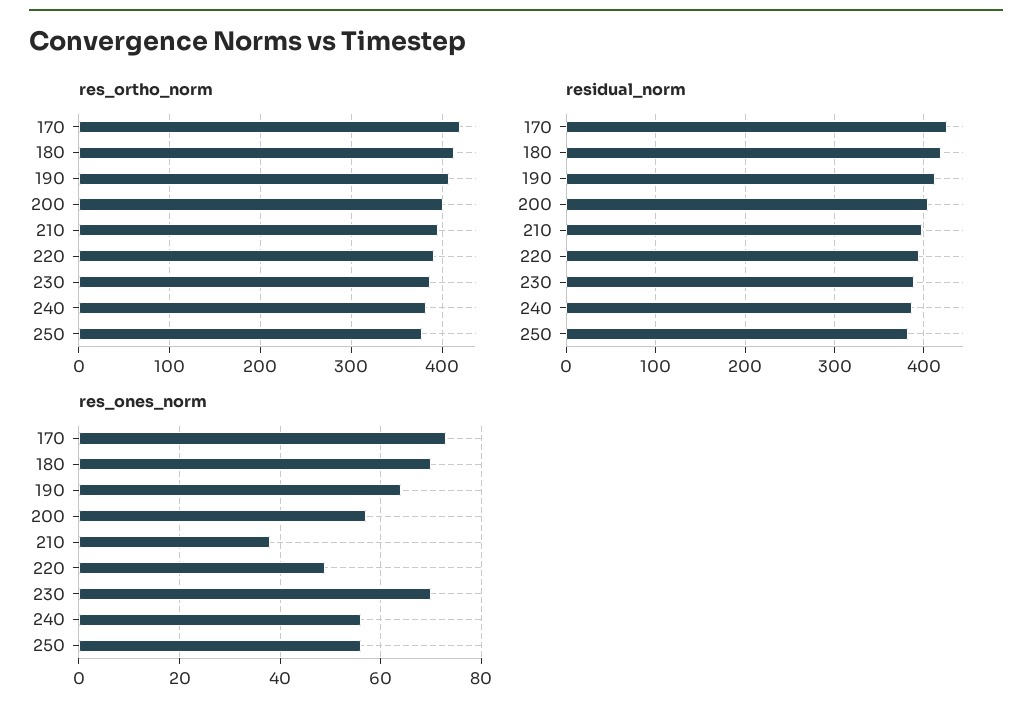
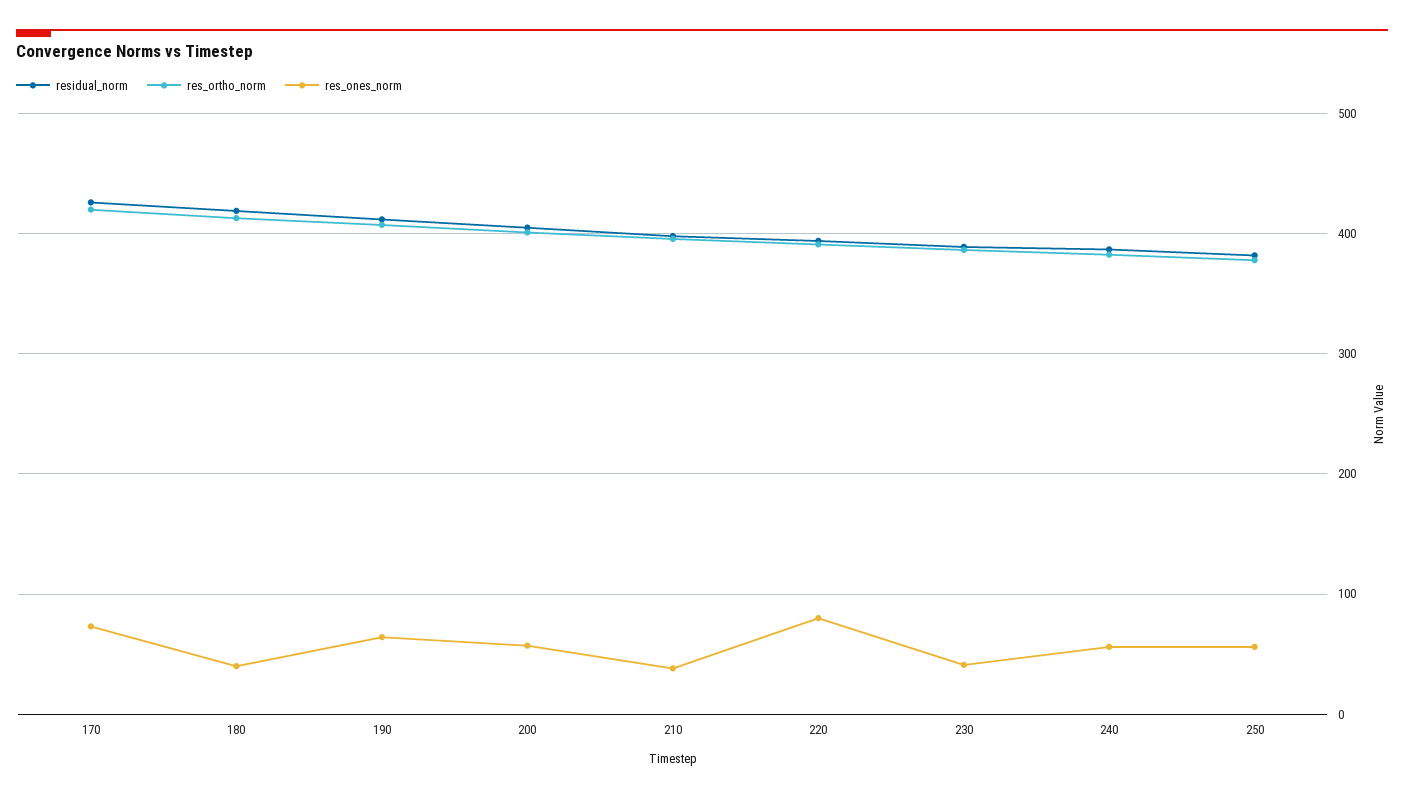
  {
    "res_ortho_norm": {
      "170": 420,
      "180": 410,
      "190": 410,
      "200": 400,
      "210": 400,
      "220": 390,
      "230": 390,
      "240": 380,
      "250": 380
    },
    "residual_norm": {
      "170": 430,
      "180": 420,
      "190": 410,
      "200": 410,
      "210": 400,
      "220": 390,
      "230": 390,
      "240": 390,
      "250": 380
    },
    "res_ones_norm": {
      "170": 75,
-     "180": 70,
+     "180": 40,
      "190": 65,
      "200": 55,
      "210": 40,
-     "220": 50,
+     "220": 80,
-     "230": 70,
+     "230": 40,
      "240": 55,
      "250": 55
    }
  }

